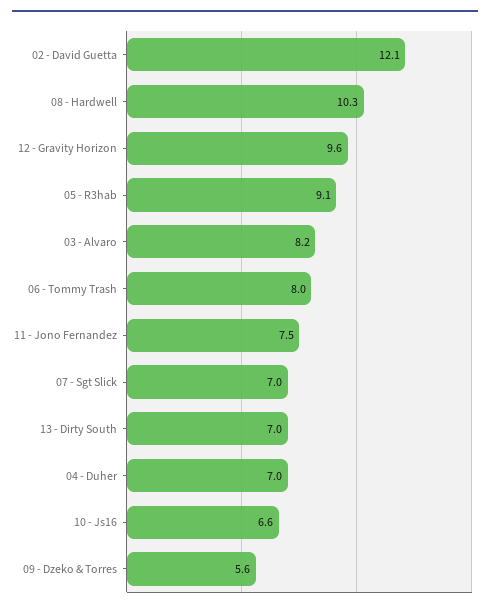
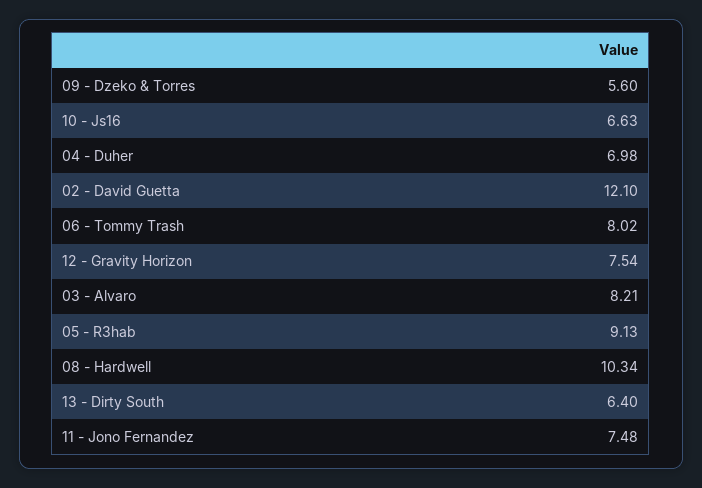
  {
    "02 - David Guetta": 12.1,
    "08 - Hardwell": 10.34,
-   "12 - Gravity Horizon": 9.6,
+   "12 - Gravity Horizon": 7.54,
    "05 - R3hab": 9.13,
    "03 - Alvaro": 8.21,
    "06 - Tommy Trash": 8.02,
    "11 - Jono Fernandez": 7.48,
-   "07 - Sgt Slick": 7,
-   "13 - Dirty South": 7,
+   "13 - Dirty South": 6.4,
    "04 - Duher": 6.98,
    "10 - Js16": 6.63,
    "09 - Dzeko & Torres": 5.6
  }

